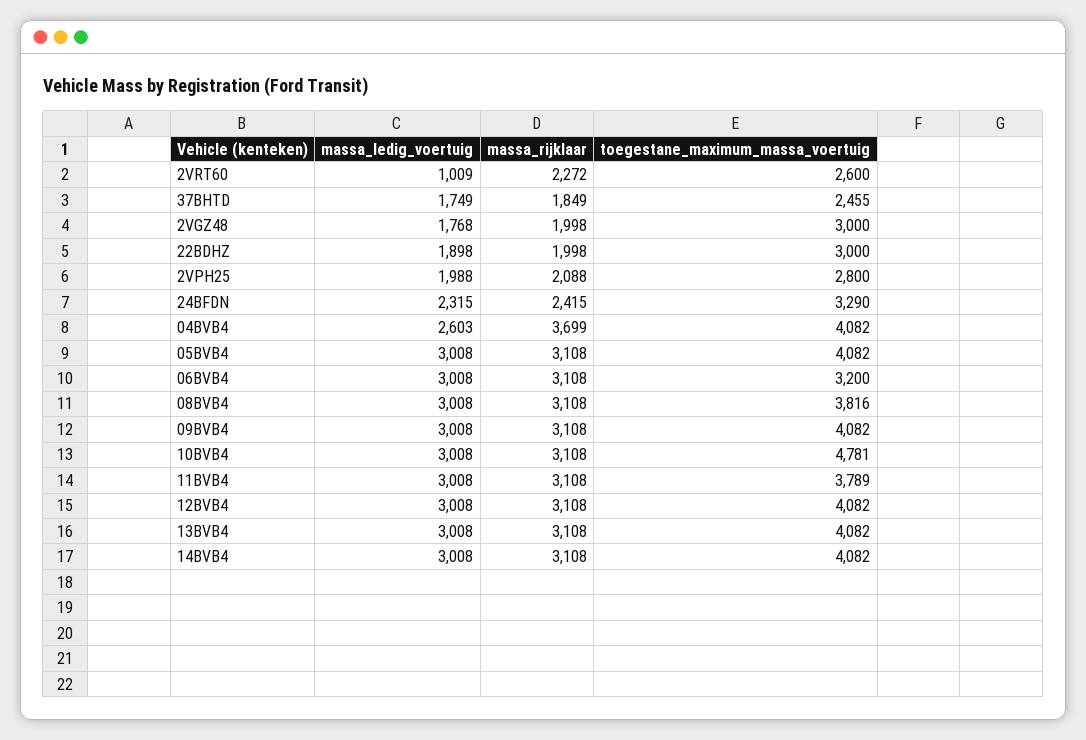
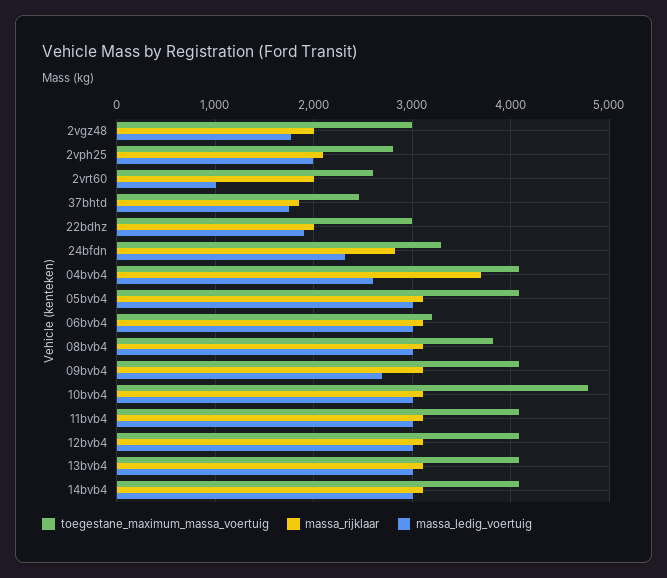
  {
    "massa_ledig_voertuig": {
      "2VRT60": 1009,
      "37BHTD": 1749,
      "2VGZ48": 1768,
      "22BDHZ": 1898,
      "2VPH25": 1988,
      "24BFDN": 2315,
      "04BVB4": 2603,
      "05BVB4": 3008,
      "06BVB4": 3008,
      "08BVB4": 3008,
-     "09BVB4": 3008,
+     "09BVB4": 2700,
      "10BVB4": 3008,
      "11BVB4": 3008,
      "12BVB4": 3008,
      "13BVB4": 3008,
      "14BVB4": 3008
    },
    "massa_rijklaar": {
-     "2VRT60": 2272,
+     "2VRT60": 2000,
      "37BHTD": 1849,
      "2VGZ48": 1998,
      "22BDHZ": 1998,
      "2VPH25": 2088,
-     "24BFDN": 2415,
+     "24BFDN": 2800,
      "04BVB4": 3699,
      "05BVB4": 3108,
      "06BVB4": 3108,
      "08BVB4": 3108,
      "09BVB4": 3108,
      "10BVB4": 3108,
      "11BVB4": 3108,
      "12BVB4": 3108,
      "13BVB4": 3108,
      "14BVB4": 3108
    },
    "toegestane_maximum_massa_voertuig": {
      "2VRT60": 2600,
      "37BHTD": 2455,
      "2VGZ48": 3000,
      "22BDHZ": 3000,
      "2VPH25": 2800,
      "24BFDN": 3290,
      "04BVB4": 4082,
      "05BVB4": 4082,
      "06BVB4": 3200,
      "08BVB4": 3816,
      "09BVB4": 4082,
      "10BVB4": 4781,
-     "11BVB4": 3789,
+     "11BVB4": 4100,
      "12BVB4": 4082,
      "13BVB4": 4082,
      "14BVB4": 4082
    }
  }

